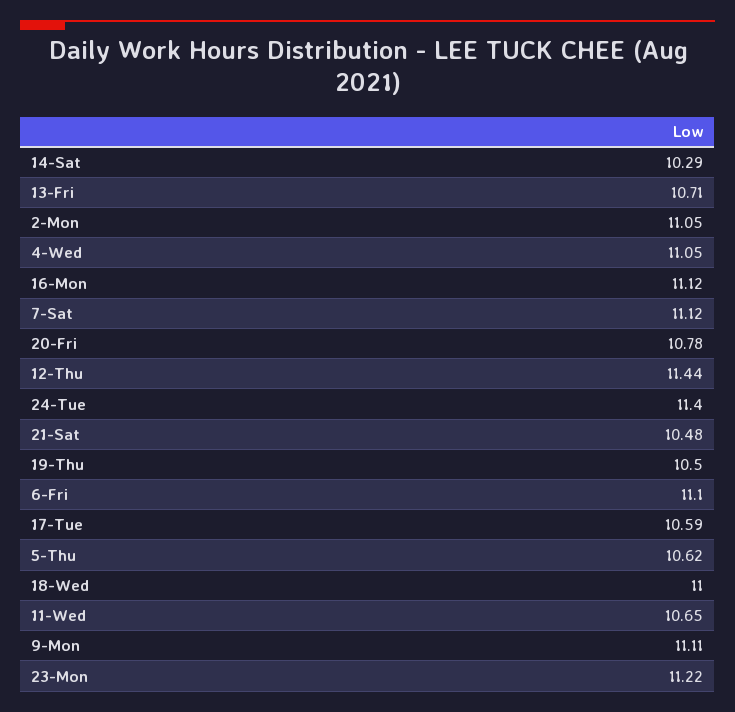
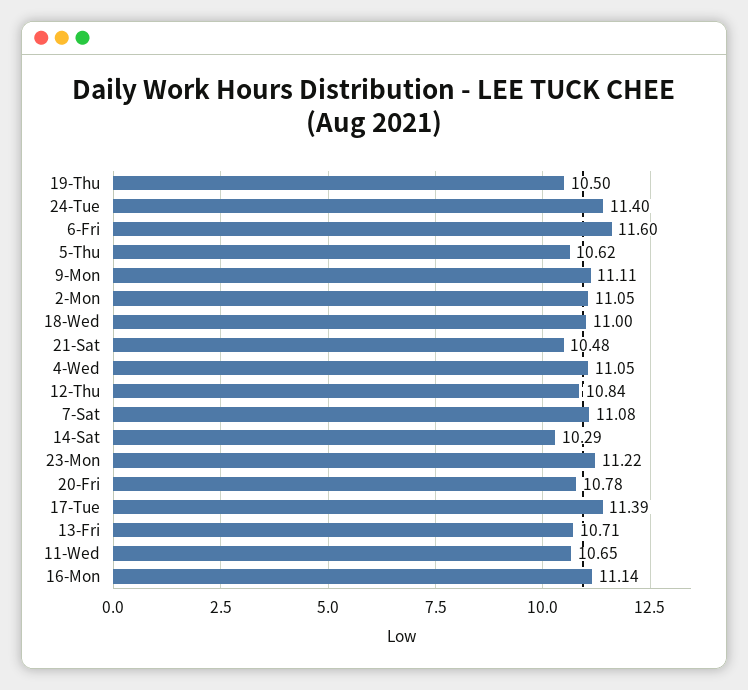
  {
    "14-Sat": 10.29,
    "13-Fri": 10.71,
    "2-Mon": 11.05,
    "4-Wed": 11.05,
-   "16-Mon": 11.12,
+   "16-Mon": 11.14,
-   "7-Sat": 11.12,
+   "7-Sat": 11.08,
    "20-Fri": 10.78,
-   "12-Thu": 11.44,
+   "12-Thu": 10.84,
    "24-Tue": 11.4,
    "21-Sat": 10.48,
    "19-Thu": 10.5,
-   "6-Fri": 11.1,
+   "6-Fri": 11.6,
-   "17-Tue": 10.59,
+   "17-Tue": 11.39,
    "5-Thu": 10.62,
    "18-Wed": 11,
    "11-Wed": 10.65,
    "9-Mon": 11.11,
    "23-Mon": 11.22
  }

